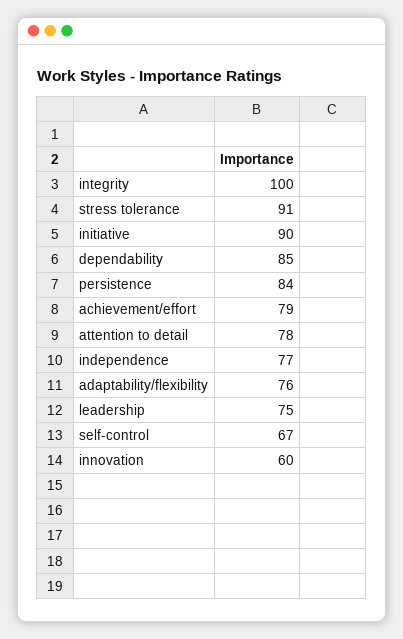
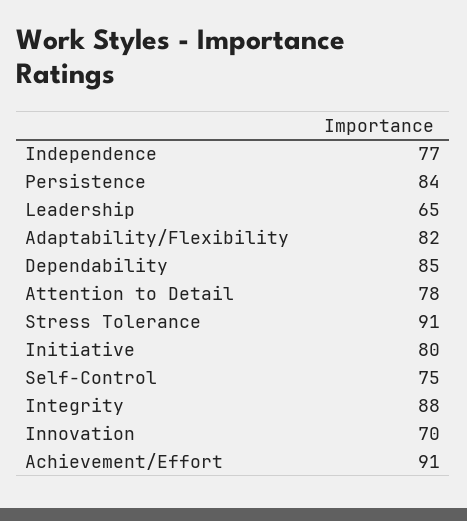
  {
-   "integrity": 100,
+   "integrity": 88,
    "stress tolerance": 91,
-   "initiative": 90,
+   "initiative": 80,
    "dependability": 85,
    "persistence": 84,
-   "achievement/effort": 79,
+   "achievement/effort": 91,
    "attention to detail": 78,
    "independence": 77,
-   "adaptability/flexibility": 76,
+   "adaptability/flexibility": 82,
-   "leadership": 75,
+   "leadership": 65,
-   "self-control": 67,
+   "self-control": 75,
-   "innovation": 60
+   "innovation": 70
  }

